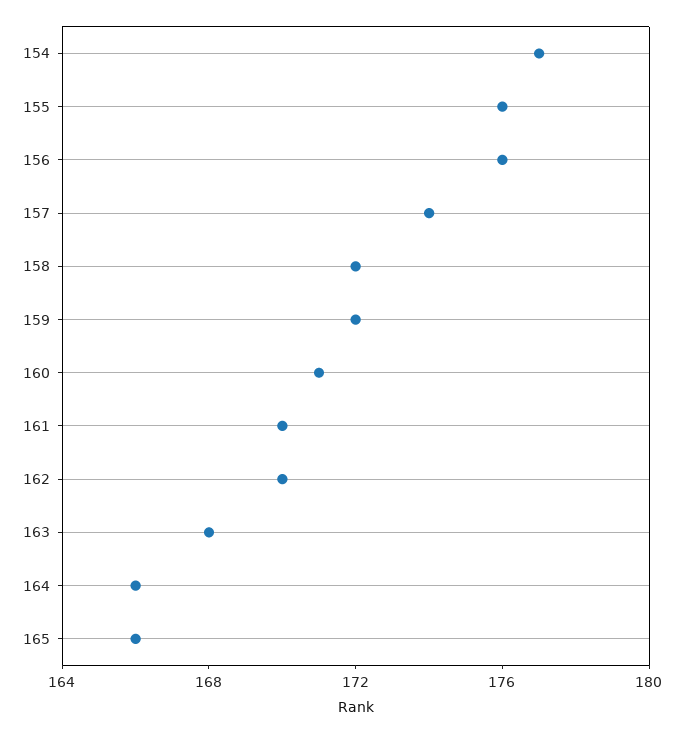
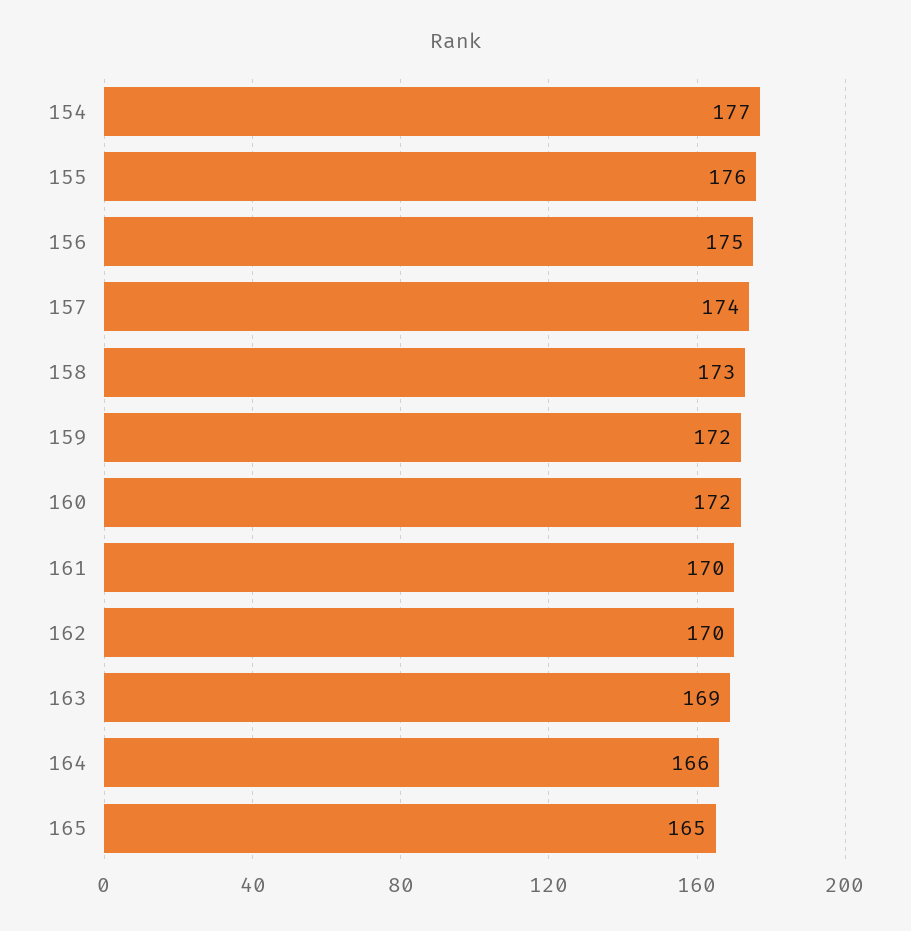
  {
    "154": 177,
    "155": 176,
-   "156": 176,
+   "156": 175,
    "157": 174,
-   "158": 172,
+   "158": 173,
    "159": 172,
-   "160": 171,
+   "160": 172,
    "161": 170,
    "162": 170,
-   "163": 168,
+   "163": 169,
    "164": 166,
-   "165": 166
+   "165": 165
  }

